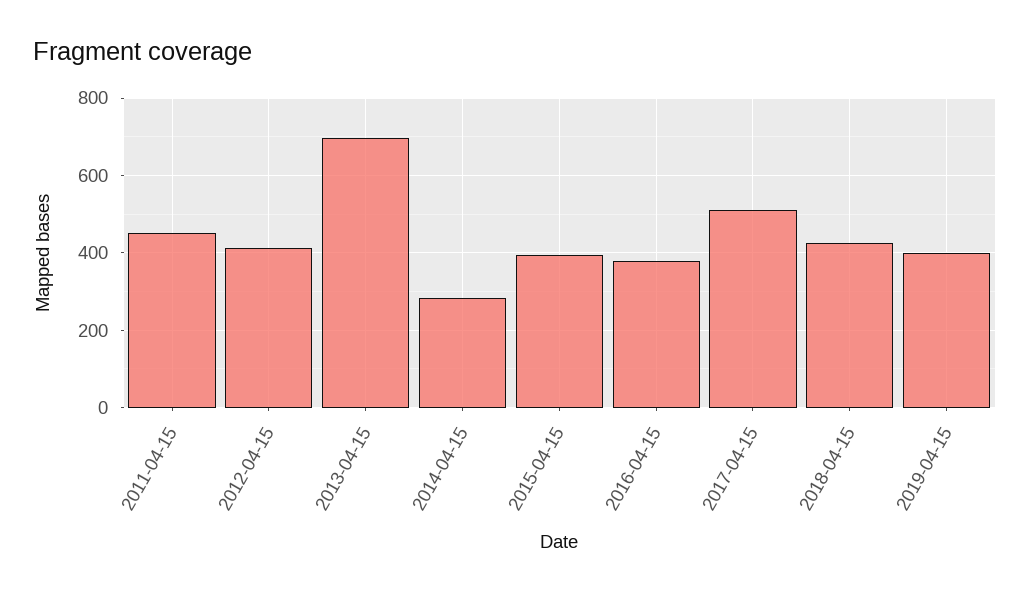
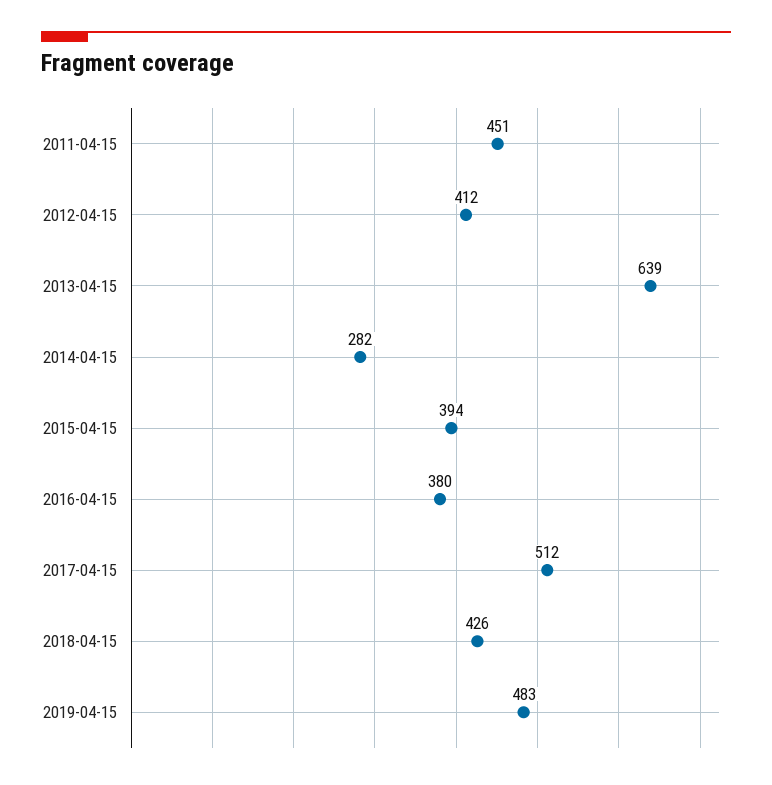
  {
    "2011-04-15": 451,
    "2012-04-15": 412,
-   "2013-04-15": 700,
+   "2013-04-15": 639,
    "2014-04-15": 282,
    "2015-04-15": 394,
    "2016-04-15": 380,
    "2017-04-15": 512,
    "2018-04-15": 426,
-   "2019-04-15": 400
+   "2019-04-15": 483
  }

